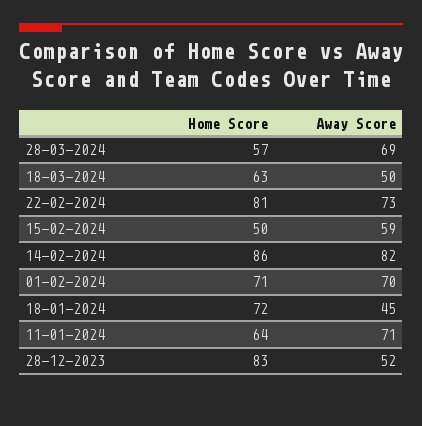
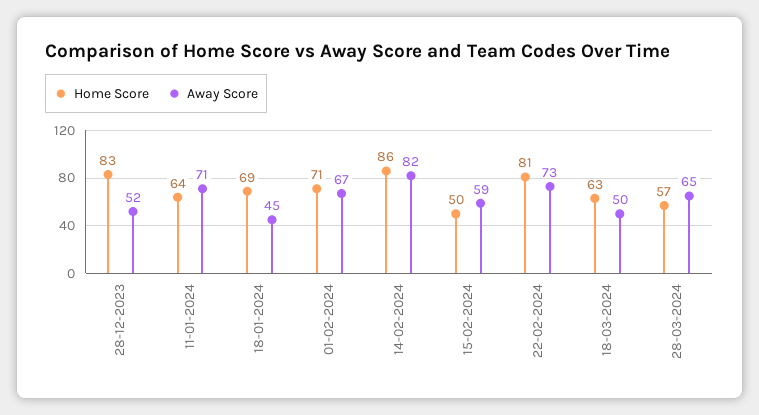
  {
    "Home Score": {
      "28-03-2024": 57,
      "18-03-2024": 63,
      "22-02-2024": 81,
      "15-02-2024": 50,
      "14-02-2024": 86,
      "01-02-2024": 71,
-     "18-01-2024": 72,
+     "18-01-2024": 69,
      "11-01-2024": 64,
      "28-12-2023": 83
    },
    "Away Score": {
-     "28-03-2024": 69,
+     "28-03-2024": 65,
      "18-03-2024": 50,
      "22-02-2024": 73,
      "15-02-2024": 59,
      "14-02-2024": 82,
-     "01-02-2024": 70,
+     "01-02-2024": 67,
      "18-01-2024": 45,
      "11-01-2024": 71,
      "28-12-2023": 52
    }
  }

